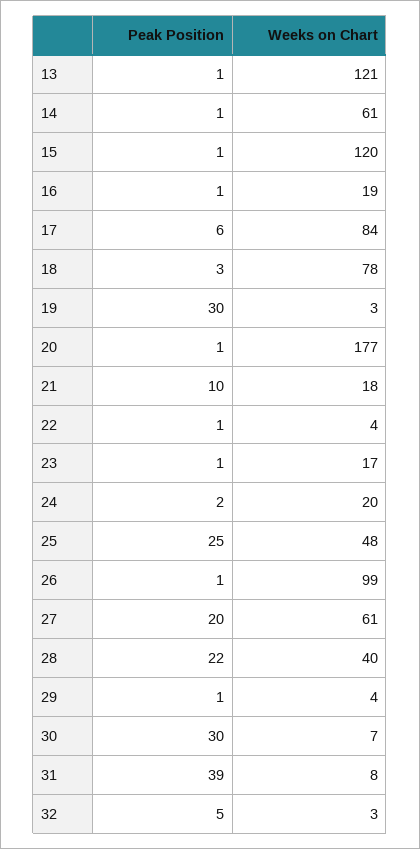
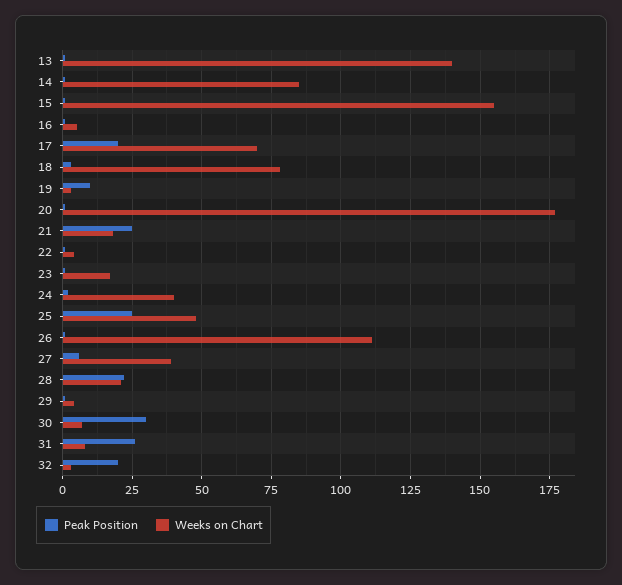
  {
    "Peak Position": {
      "13": 1,
      "14": 1,
      "15": 1,
      "16": 1,
-     "17": 6,
+     "17": 20,
      "18": 3,
-     "19": 30,
+     "19": 10,
      "20": 1,
-     "21": 10,
+     "21": 25,
      "22": 1,
      "23": 1,
      "24": 2,
      "25": 25,
      "26": 1,
-     "27": 20,
+     "27": 5,
      "28": 22,
      "29": 1,
      "30": 30,
-     "31": 39,
+     "31": 25,
-     "32": 5
+     "32": 20
    },
    "Weeks on Chart": {
-     "13": 121,
+     "13": 140,
-     "14": 61,
+     "14": 85,
-     "15": 120,
+     "15": 155,
-     "16": 19,
+     "16": 5,
-     "17": 84,
+     "17": 70,
      "18": 78,
      "19": 3,
      "20": 177,
      "21": 18,
      "22": 4,
      "23": 17,
-     "24": 20,
+     "24": 40,
      "25": 48,
-     "26": 99,
+     "26": 110,
-     "27": 61,
+     "27": 40,
-     "28": 40,
+     "28": 20,
      "29": 4,
      "30": 7,
      "31": 8,
      "32": 3
    }
  }

